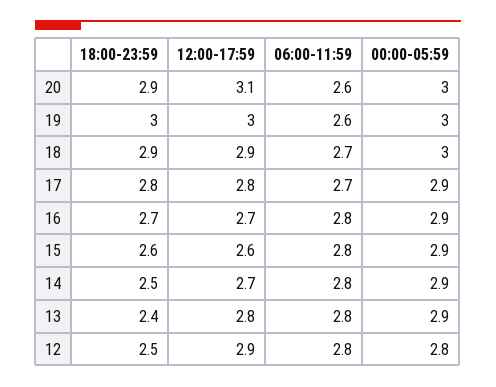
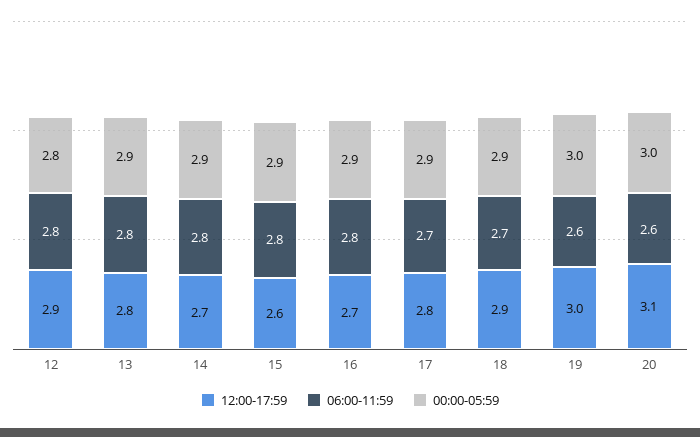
  {
-   "18:00-23:59": {
-     "20": 2.9,
-     "19": 3,
-     "18": 2.9,
-     "17": 2.8,
-     "16": 2.7,
-     "15": 2.6,
-     "14": 2.5,
-     "13": 2.4,
-     "12": 2.5
-   },
    "12:00-17:59": {
      "20": 3.1,
      "19": 3,
      "18": 2.9,
      "17": 2.8,
      "16": 2.7,
      "15": 2.6,
      "14": 2.7,
      "13": 2.8,
      "12": 2.9
    },
    "06:00-11:59": {
      "20": 2.6,
      "19": 2.6,
      "18": 2.7,
      "17": 2.7,
      "16": 2.8,
      "15": 2.8,
      "14": 2.8,
      "13": 2.8,
      "12": 2.8
    },
    "00:00-05:59": {
      "20": 3,
      "19": 3,
-     "18": 3,
+     "18": 2.9,
      "17": 2.9,
      "16": 2.9,
      "15": 2.9,
      "14": 2.9,
      "13": 2.9,
      "12": 2.8
    }
  }

